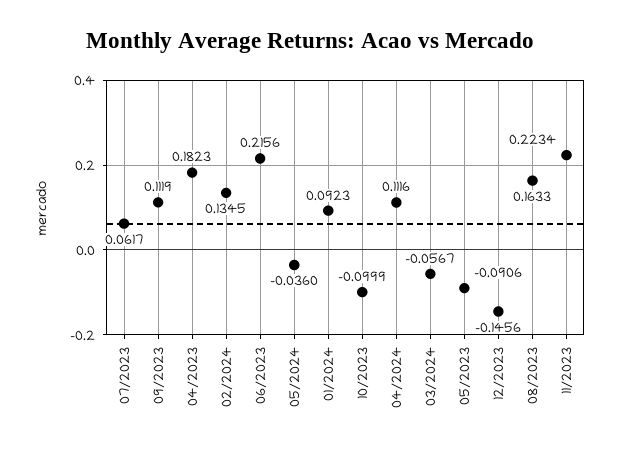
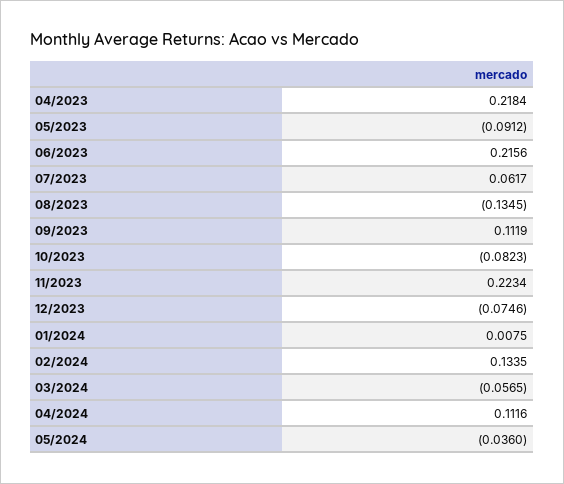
  {
    "07/2023": 0.0617,
    "09/2023": 0.1119,
-   "04/2023": 0.1823,
+   "04/2023": 0.2184,
-   "02/2024": 0.1345,
+   "02/2024": 0.1335,
    "06/2023": 0.2156,
    "05/2024": -0.036,
-   "01/2024": 0.0923,
+   "01/2024": 0.0075,
-   "10/2023": -0.0999,
+   "10/2023": -0.0823,
    "04/2024": 0.1116,
-   "03/2024": -0.0567,
+   "03/2024": -0.0565,
-   "05/2023": -0.0906,
+   "05/2023": -0.0912,
-   "12/2023": -0.1456,
+   "12/2023": -0.0746,
-   "08/2023": 0.1633,
+   "08/2023": -0.1345,
    "11/2023": 0.2234
  }

